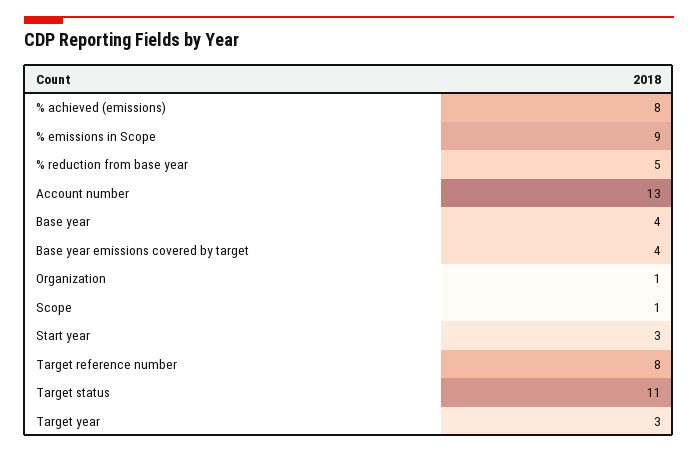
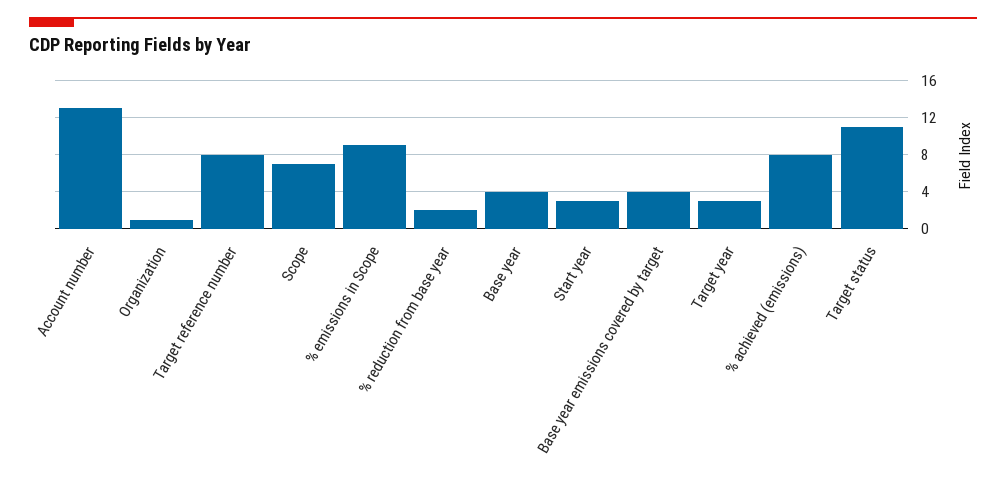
  {
    "% achieved (emissions)": 8,
    "% emissions in Scope": 9,
-   "% reduction from base year": 5,
+   "% reduction from base year": 2,
    "Account number": 13,
    "Base year": 4,
    "Base year emissions covered by target": 4,
    "Organization": 1,
-   "Scope": 1,
+   "Scope": 7,
    "Start year": 3,
    "Target reference number": 8,
    "Target status": 11,
    "Target year": 3
  }

